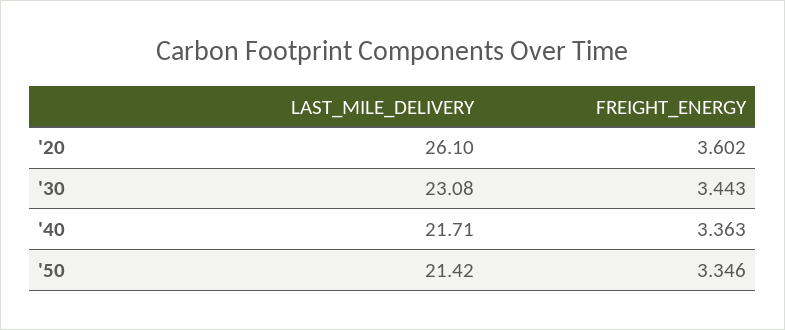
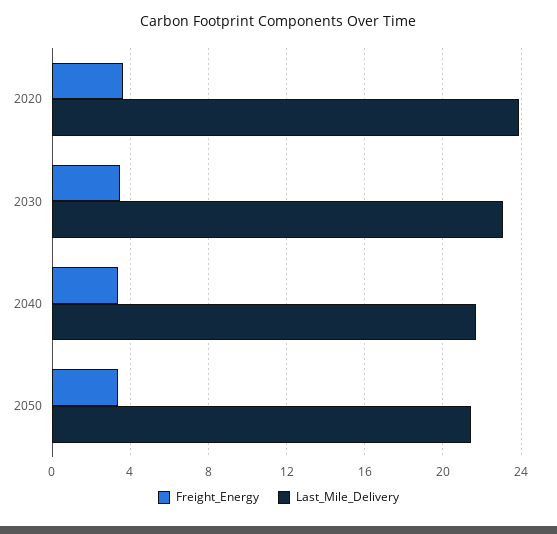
  {
    "LAST_MILE_DELIVERY": {
-     "'20": 26.1,
+     "'20": 24,
      "'30": 23.08,
      "'40": 21.71,
      "'50": 21.42
    },
    "FREIGHT_ENERGY": {
      "'20": 3.602,
      "'30": 3.443,
      "'40": 3.363,
      "'50": 3.346
    }
  }

